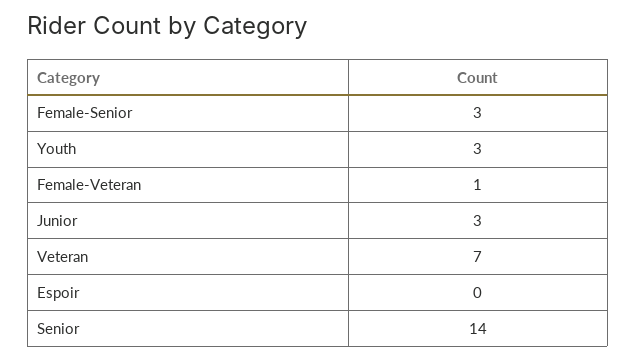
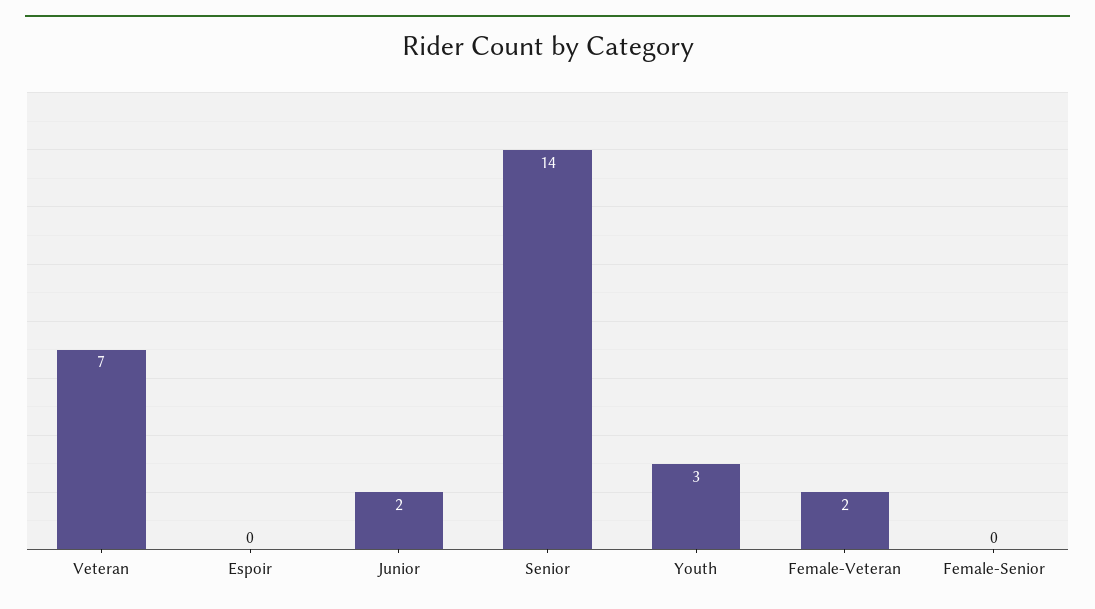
  {
-   "Female-Senior": 3,
+   "Female-Senior": 0,
    "Youth": 3,
-   "Female-Veteran": 1,
+   "Female-Veteran": 2,
-   "Junior": 3,
+   "Junior": 2,
    "Veteran": 7,
    "Espoir": 0,
    "Senior": 14
  }

